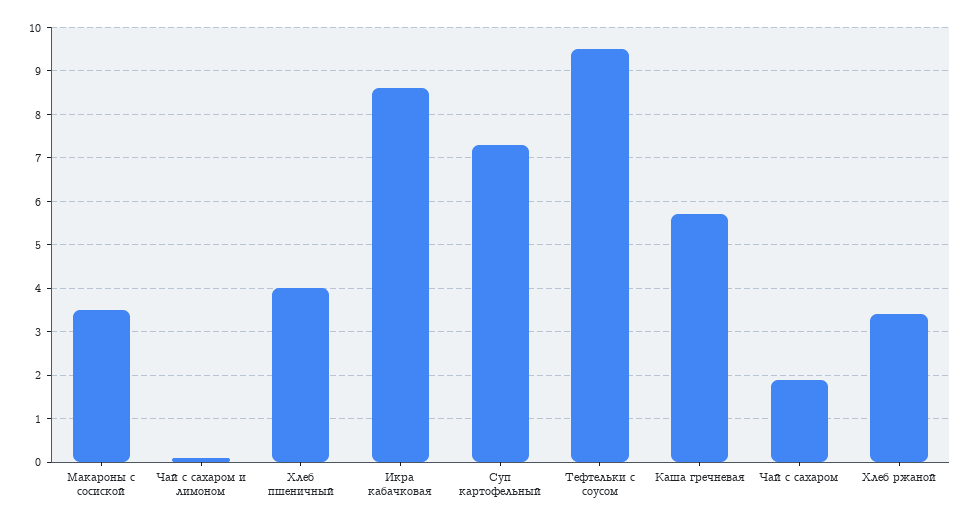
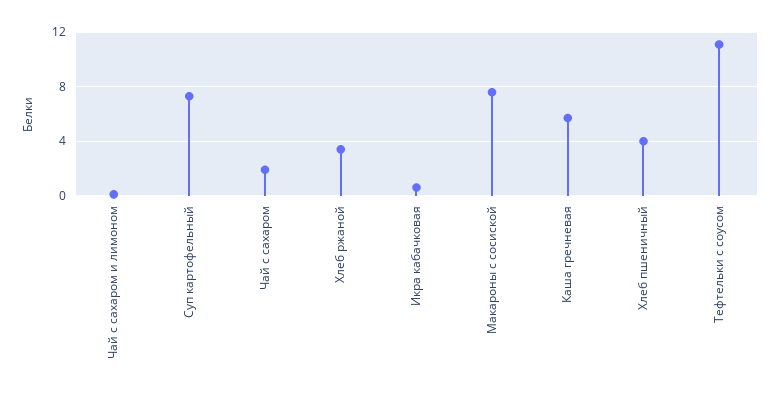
  {
-   "Макароны с сосиской": 3.5,
+   "Макароны с сосиской": 7.5,
    "Чай с сахаром и лимоном": 0,
    "Хлеб пшеничный": 4,
-   "Икра кабачковая": 8.5,
+   "Икра кабачковая": 0.5,
    "Суп картофельный": 7.5,
-   "Тефтельки с соусом": 9.5,
+   "Тефтельки с соусом": 11,
    "Каша гречневая": 5.5,
    "Чай с сахаром": 2,
    "Хлеб ржаной": 3.5
  }

